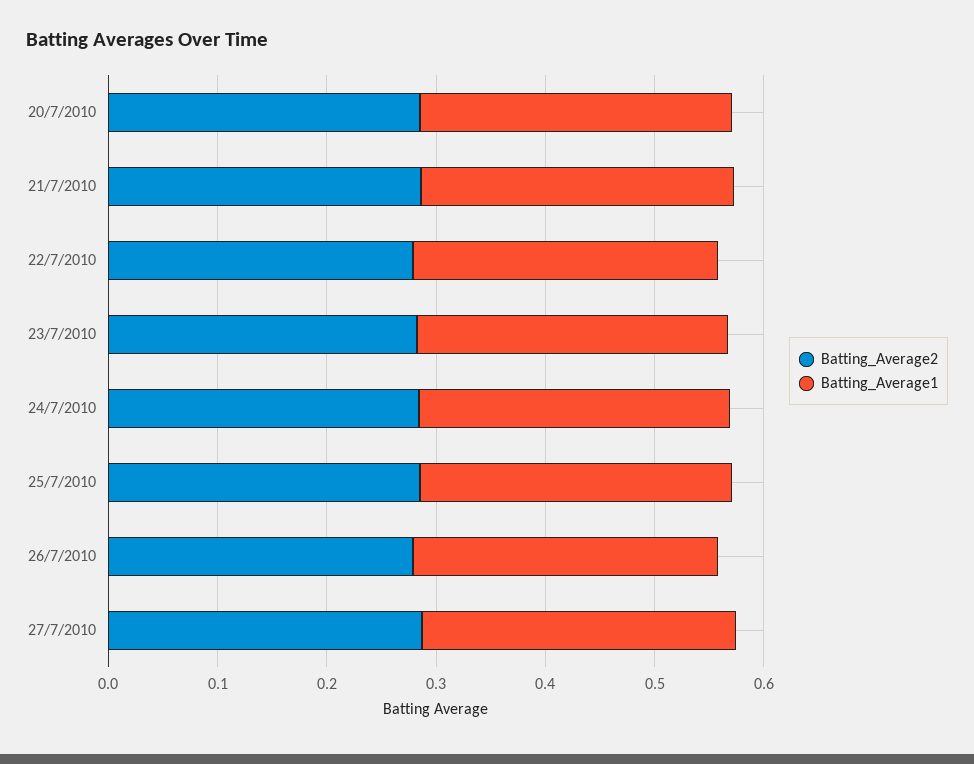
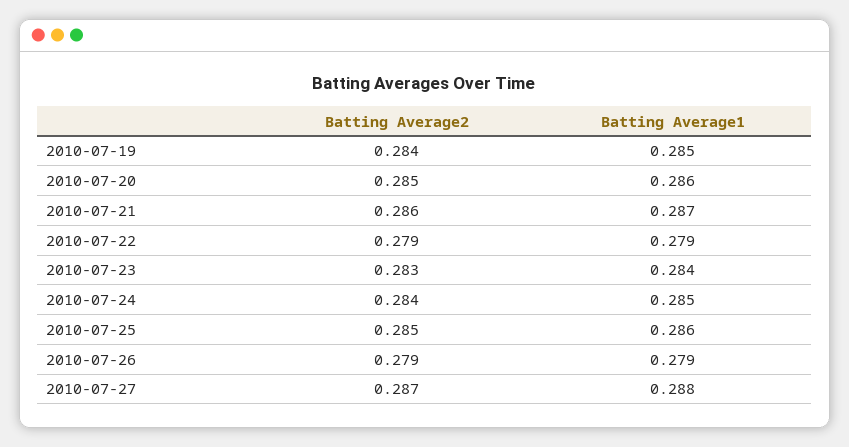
  {
    "Batting_Average2": {
      "20/7/2010": 0.285,
      "21/7/2010": 0.286,
      "22/7/2010": 0.279,
      "23/7/2010": 0.283,
      "24/7/2010": 0.284,
      "25/7/2010": 0.285,
      "26/7/2010": 0.279,
-     "27/7/2010": 0.287
+     "27/7/2010": 0.287,
+     "2010-07-19": 0.284
    },
    "Batting_Average1": {
      "20/7/2010": 0.286,
      "21/7/2010": 0.287,
      "22/7/2010": 0.279,
      "23/7/2010": 0.284,
      "24/7/2010": 0.285,
      "25/7/2010": 0.286,
      "26/7/2010": 0.279,
-     "27/7/2010": 0.288
+     "27/7/2010": 0.288,
+     "2010-07-19": 0.285
    }
  }

